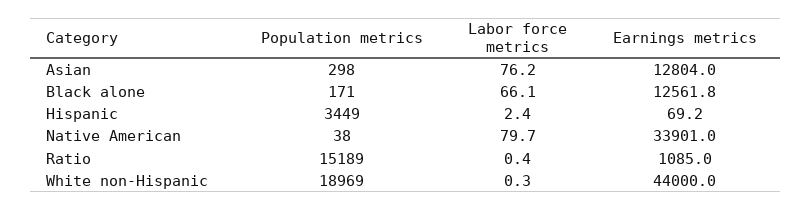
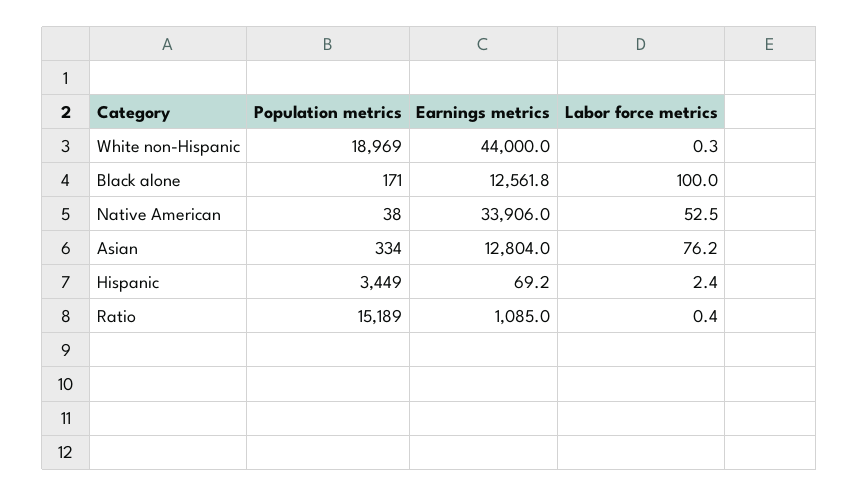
  {
    "Population metrics": {
-     "Asian": 298,
+     "Asian": 334,
      "Black alone": 171,
      "Hispanic": 3449,
      "Native American": 38,
      "Ratio": 15189,
      "White non-Hispanic": 18969
    },
    "Labor force metrics": {
      "Asian": 76.2,
-     "Black alone": 66.1,
+     "Black alone": 100,
      "Hispanic": 2.4,
-     "Native American": 79.7,
+     "Native American": 52.5,
      "Ratio": 0.4,
      "White non-Hispanic": 0.3
    },
    "Earnings metrics": {
      "Asian": 12804,
      "Black alone": 12561.8,
      "Hispanic": 69.2,
-     "Native American": 33901,
+     "Native American": 33906,
      "Ratio": 1085,
      "White non-Hispanic": 44000
    }
  }

